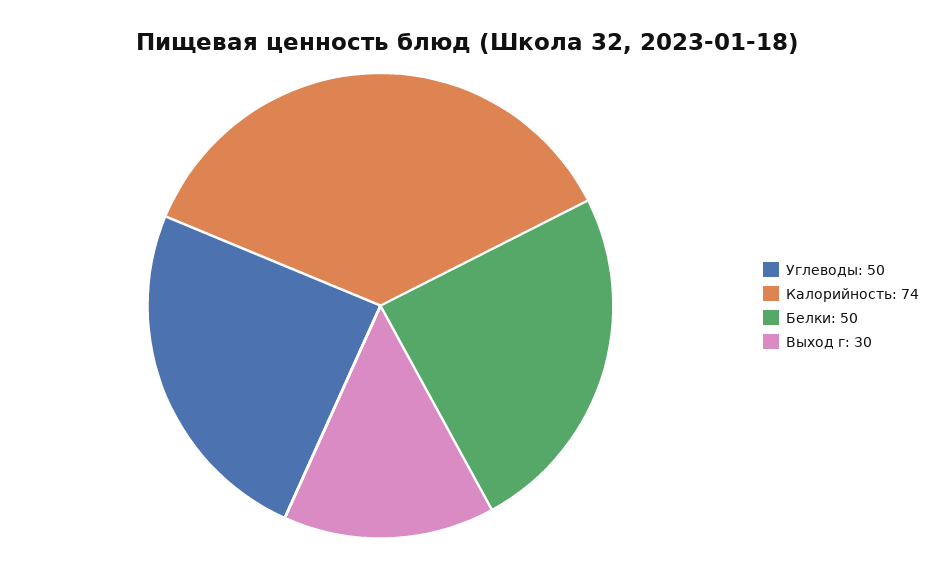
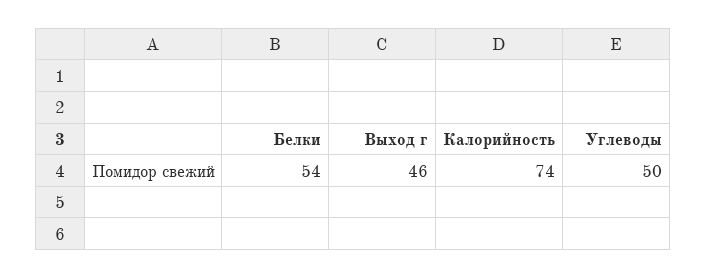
  {
    "Углеводы": 50,
    "Калорийность": 74,
-   "Белки": 50,
+   "Белки": 54,
-   "Выход г": 30
+   "Выход г": 46
  }

